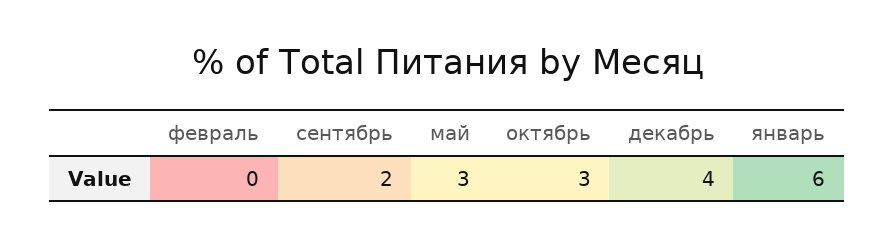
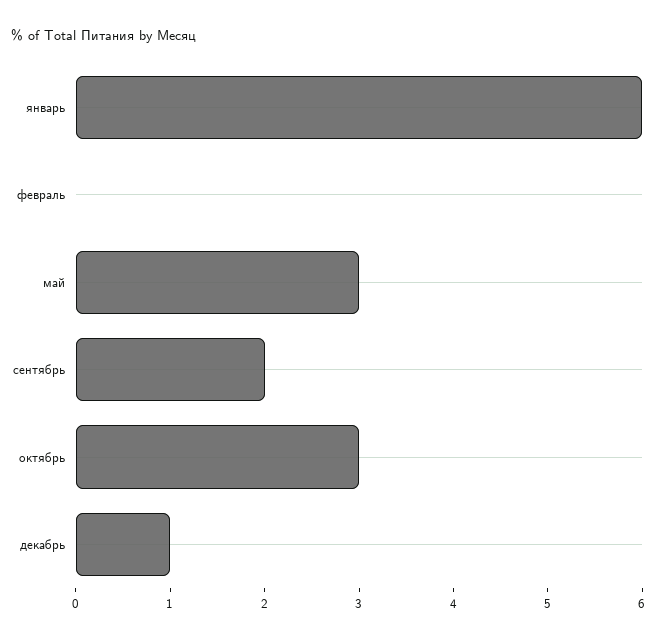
  {
    "февраль": 0,
    "сентябрь": 2,
    "май": 3,
    "октябрь": 3,
-   "декабрь": 4,
+   "декабрь": 1,
    "январь": 6
  }

